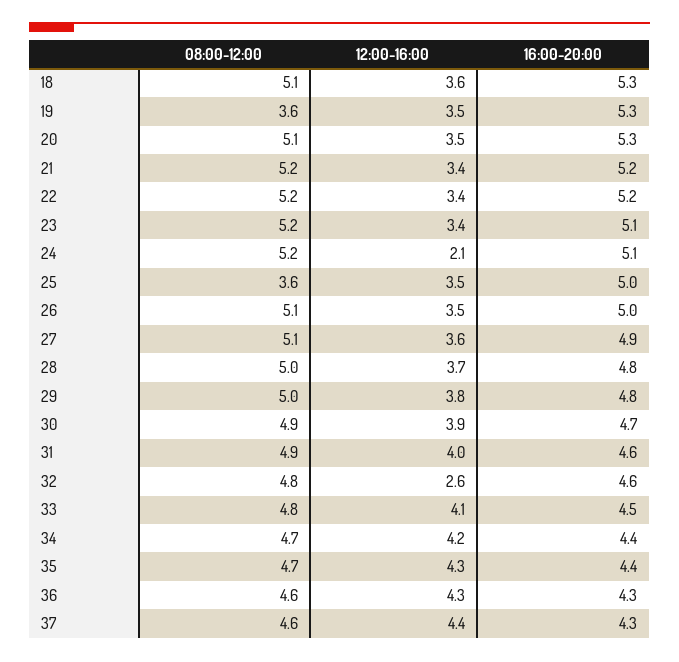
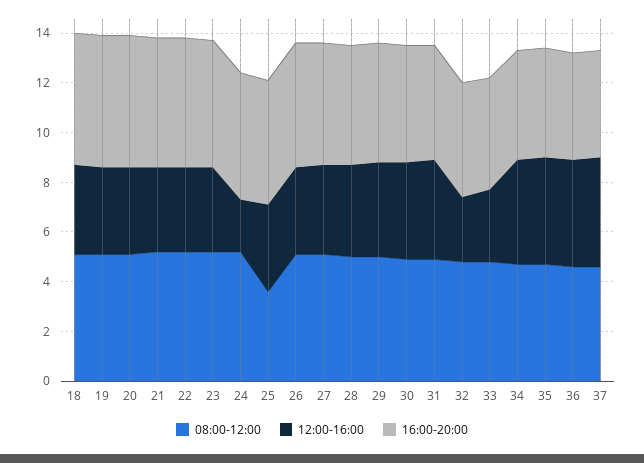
  {
    "08:00-12:00": {
      "18": 5.1,
-     "19": 3.6,
+     "19": 5,
      "20": 5.1,
      "21": 5.2,
      "22": 5.2,
      "23": 5.2,
      "24": 5.2,
      "25": 3.6,
      "26": 5.1,
      "27": 5.1,
      "28": 5,
      "29": 5,
      "30": 4.9,
      "31": 4.9,
      "32": 4.8,
      "33": 4.8,
      "34": 4.7,
      "35": 4.7,
      "36": 4.6,
      "37": 4.6
    },
    "12:00-16:00": {
      "18": 3.6,
      "19": 3.5,
      "20": 3.5,
      "21": 3.4,
      "22": 3.4,
      "23": 3.4,
      "24": 2.1,
      "25": 3.5,
      "26": 3.5,
      "27": 3.6,
      "28": 3.7,
      "29": 3.8,
      "30": 3.9,
      "31": 4,
      "32": 2.6,
-     "33": 4.1,
+     "33": 3,
      "34": 4.2,
      "35": 4.3,
      "36": 4.3,
      "37": 4.4
    },
    "16:00-20:00": {
      "18": 5.3,
      "19": 5.3,
      "20": 5.3,
      "21": 5.2,
      "22": 5.2,
      "23": 5.1,
      "24": 5.1,
      "25": 5,
      "26": 5,
      "27": 4.9,
      "28": 4.8,
      "29": 4.8,
      "30": 4.7,
      "31": 4.6,
      "32": 4.6,
      "33": 4.5,
      "34": 4.4,
      "35": 4.4,
      "36": 4.3,
      "37": 4.3
    }
  }

